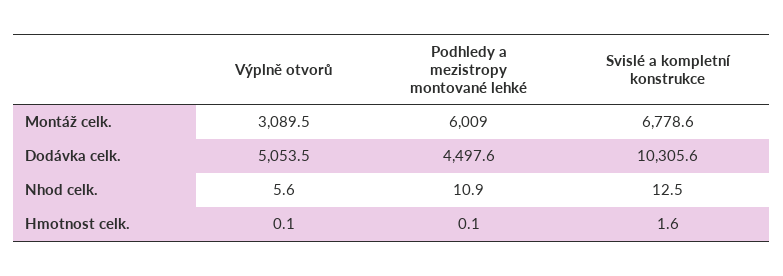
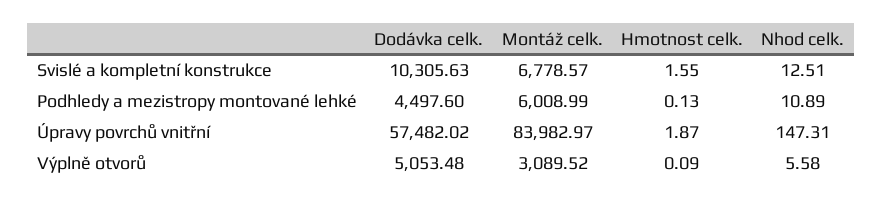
  {
    "Výplně otvorů": {
      "Montáž celk.": 3089.52,
      "Dodávka celk.": 5053.48,
      "Nhod celk.": 5.58,
      "Hmotnost celk.": 0.09
    },
    "Podhledy a mezistropy montované lehké": {
      "Montáž celk.": 6008.99,
      "Dodávka celk.": 4497.6,
      "Nhod celk.": 10.89,
      "Hmotnost celk.": 0.13
    },
    "Svislé a kompletní konstrukce": {
      "Montáž celk.": 6778.57,
      "Dodávka celk.": 10305.63,
      "Nhod celk.": 12.51,
      "Hmotnost celk.": 1.55
-   }
+   },
+   "Úpravy povrchů vnitřní": {
+     "Dodávka celk.": 57482.02,
+     "Montáž celk.": 83982.97,
+     "Hmotnost celk.": 1.87,
+     "Nhod celk.": 147.31
+   }
  }

